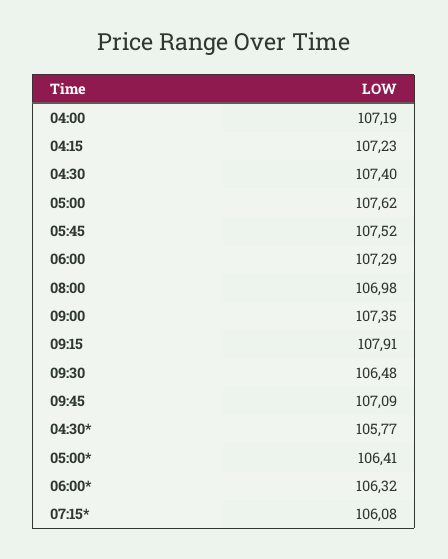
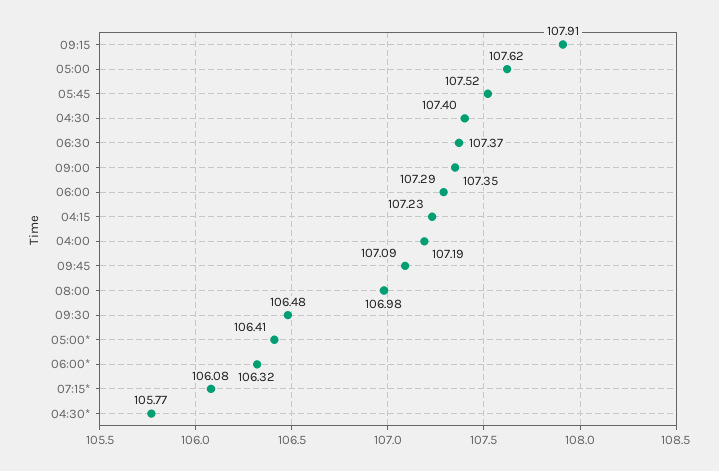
  {
    "04:00": 107.19,
    "04:15": 107.23,
    "04:30": 107.4,
    "05:00": 107.62,
    "05:45": 107.52,
    "06:00": 107.29,
    "08:00": 106.98,
    "09:00": 107.35,
    "09:15": 107.91,
    "09:30": 106.48,
    "09:45": 107.09,
    "04:30*": 105.77,
    "05:00*": 106.41,
    "06:00*": 106.32,
-   "07:15*": 106.08
+   "07:15*": 106.08,
+   "06:30": 107.37
  }

